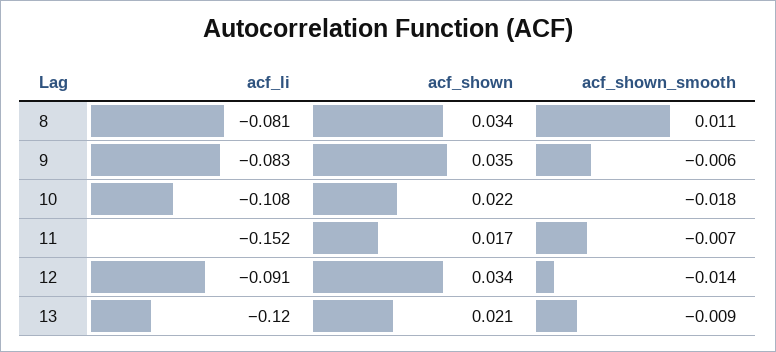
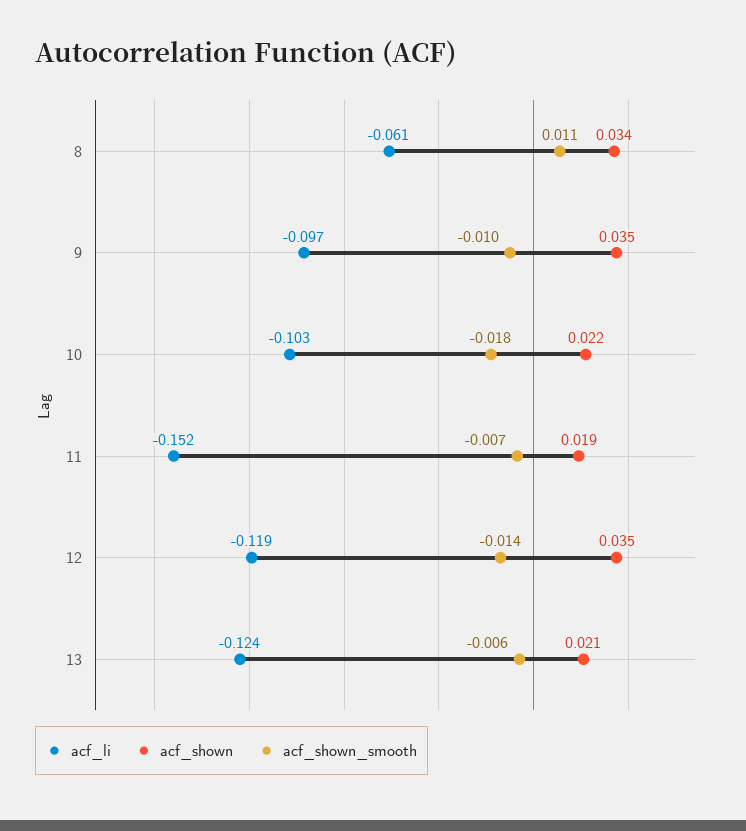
  {
    "acf_li": {
-     "8": -0.081,
+     "8": -0.061,
-     "9": -0.083,
+     "9": -0.097,
-     "10": -0.108,
+     "10": -0.103,
      "11": -0.152,
-     "12": -0.091,
+     "12": -0.119,
-     "13": -0.12
+     "13": -0.124
    },
    "acf_shown": {
      "8": 0.034,
      "9": 0.035,
      "10": 0.022,
-     "11": 0.017,
+     "11": 0.019,
-     "12": 0.034,
+     "12": 0.035,
      "13": 0.021
    },
    "acf_shown_smooth": {
      "8": 0.011,
-     "9": -0.006,
+     "9": -0.01,
      "10": -0.018,
      "11": -0.007,
      "12": -0.014,
-     "13": -0.009
+     "13": -0.006
    }
  }

